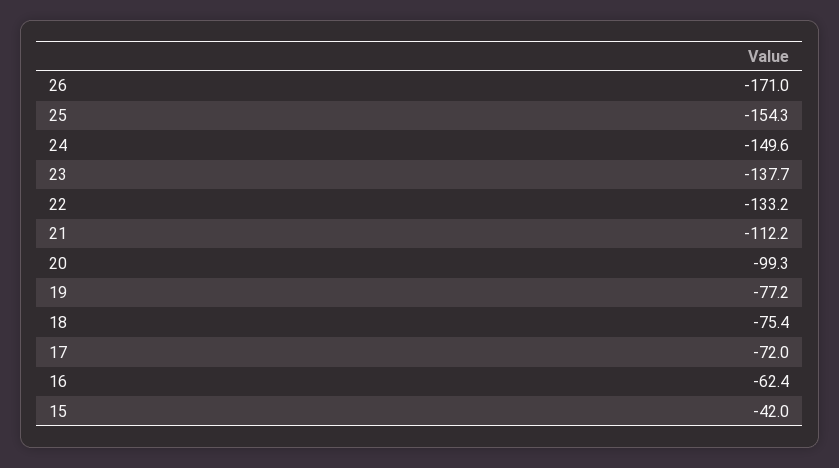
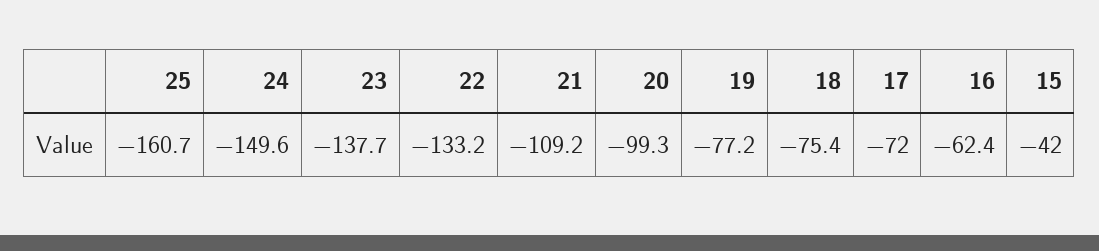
  {
-   "26": -171,
-   "25": -154.3,
+   "25": -160.7,
    "24": -149.6,
    "23": -137.7,
    "22": -133.2,
-   "21": -112.2,
+   "21": -109.2,
    "20": -99.3,
    "19": -77.2,
    "18": -75.4,
    "17": -72,
    "16": -62.4,
    "15": -42
  }

